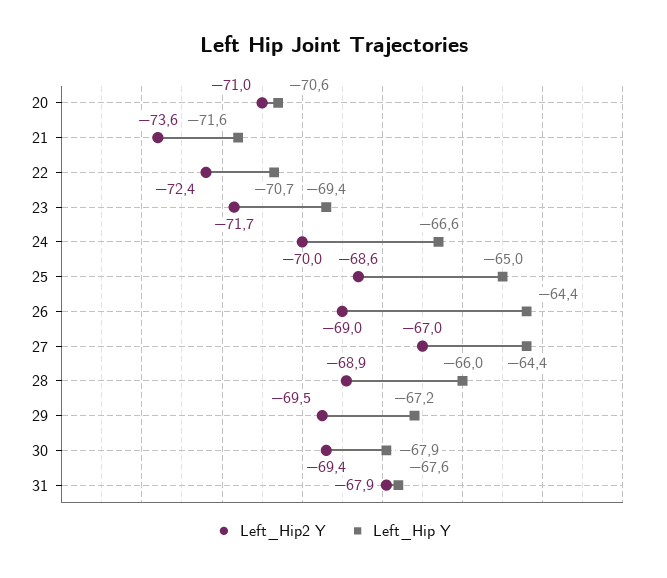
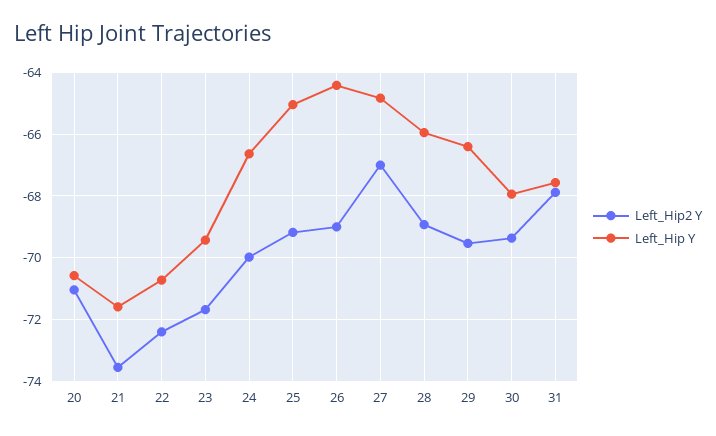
  {
    "Left_Hip2 Y": {
      "20": -71,
      "21": -73.6,
      "22": -72.4,
      "23": -71.7,
      "24": -70,
-     "25": -68.6,
+     "25": -69.2,
      "26": -69,
      "27": -67,
      "28": -68.9,
      "29": -69.5,
      "30": -69.4,
      "31": -67.9
    },
    "Left_Hip Y": {
      "20": -70.6,
      "21": -71.6,
      "22": -70.7,
      "23": -69.4,
      "24": -66.6,
      "25": -65,
      "26": -64.4,
-     "27": -64.4,
+     "27": -64.8,
      "28": -66,
-     "29": -67.2,
+     "29": -66.4,
      "30": -67.9,
      "31": -67.6
    }
  }

